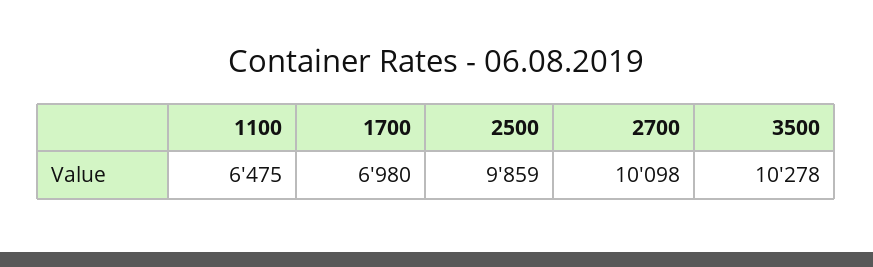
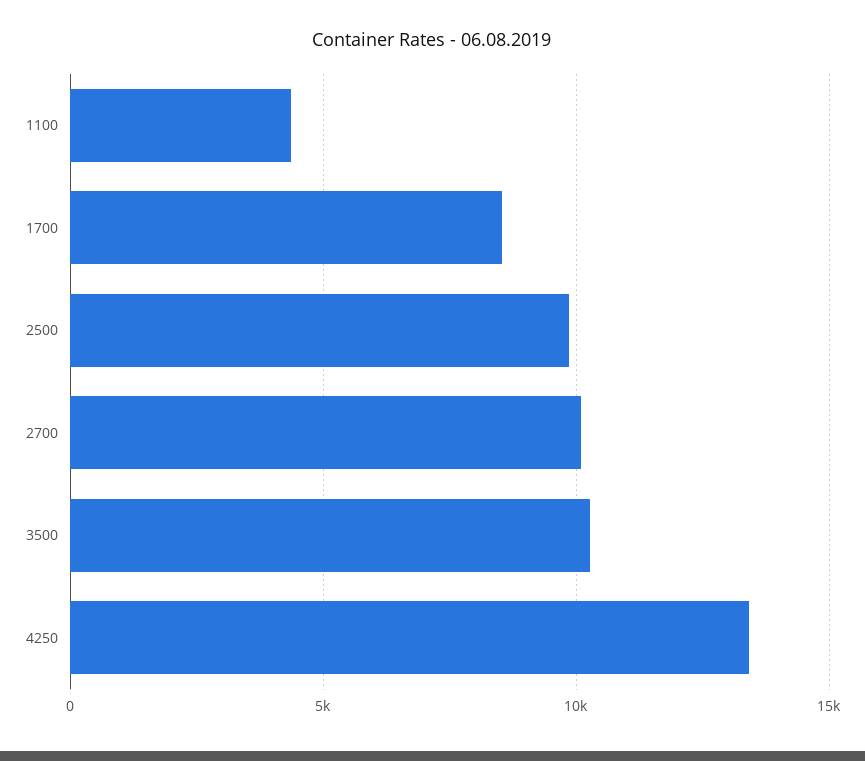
  {
-   "1100": 6475,
+   "1100": 4500,
-   "1700": 6980,
+   "1700": 8500,
    "2500": 9859,
    "2700": 10098,
-   "3500": 10278
+   "3500": 10278,
+   "4250": 13500
  }

